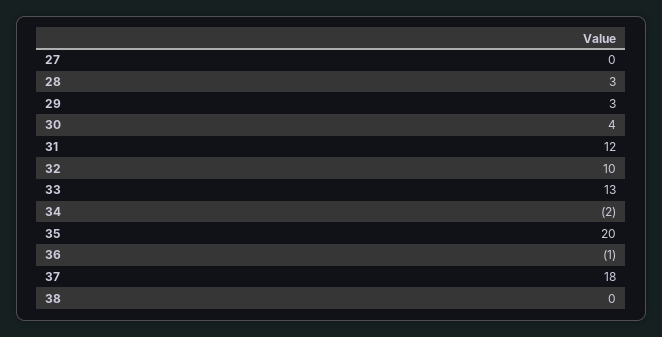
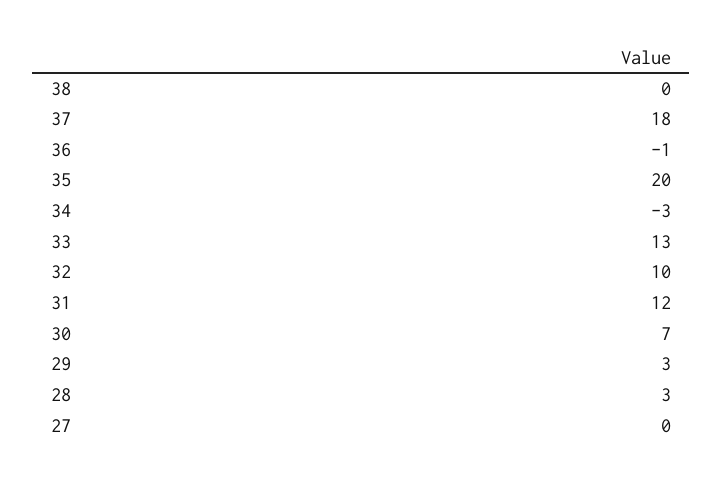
  {
    "27": 0,
    "28": 3,
    "29": 3,
-   "30": 4,
+   "30": 7,
    "31": 12,
    "32": 10,
    "33": 13,
-   "34": -2,
+   "34": -3,
    "35": 20,
    "36": -1,
    "37": 18,
    "38": 0
  }

